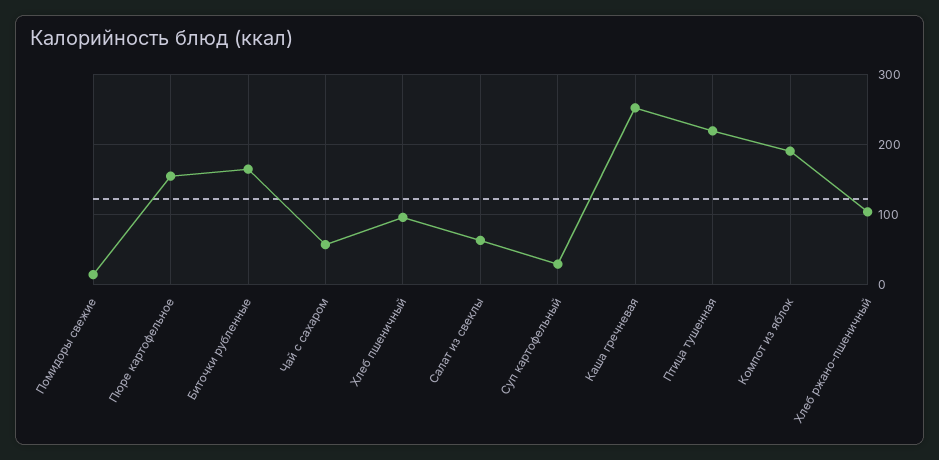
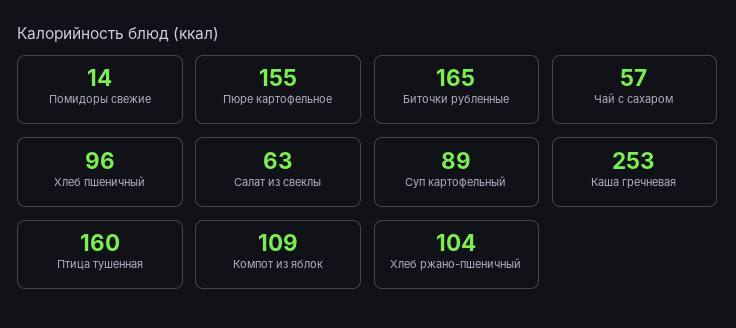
  {
    "Помидоры свежие": 14,
    "Пюре картофельное": 155,
    "Биточки рубленные": 165,
    "Чай с сахаром": 57,
    "Хлеб пшеничный": 96,
    "Салат из свеклы": 63,
-   "Суп картофельный": 30,
+   "Суп картофельный": 89,
    "Каша гречневая": 253,
-   "Птица тушенная": 220,
+   "Птица тушенная": 160,
-   "Компот из яблок": 190,
+   "Компот из яблок": 109,
    "Хлеб ржано-пшеничный": 104
  }

